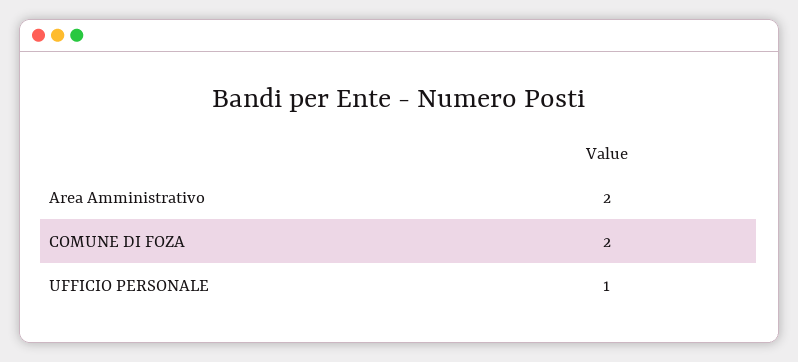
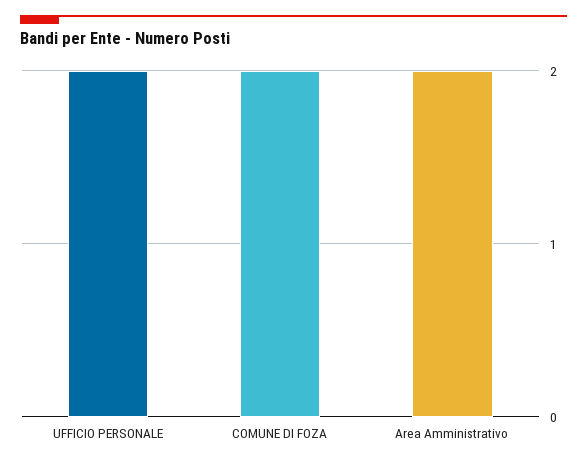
  {
    "Area Amministrativo": 2,
    "COMUNE DI FOZA": 2,
-   "UFFICIO PERSONALE": 1
+   "UFFICIO PERSONALE": 2
  }

